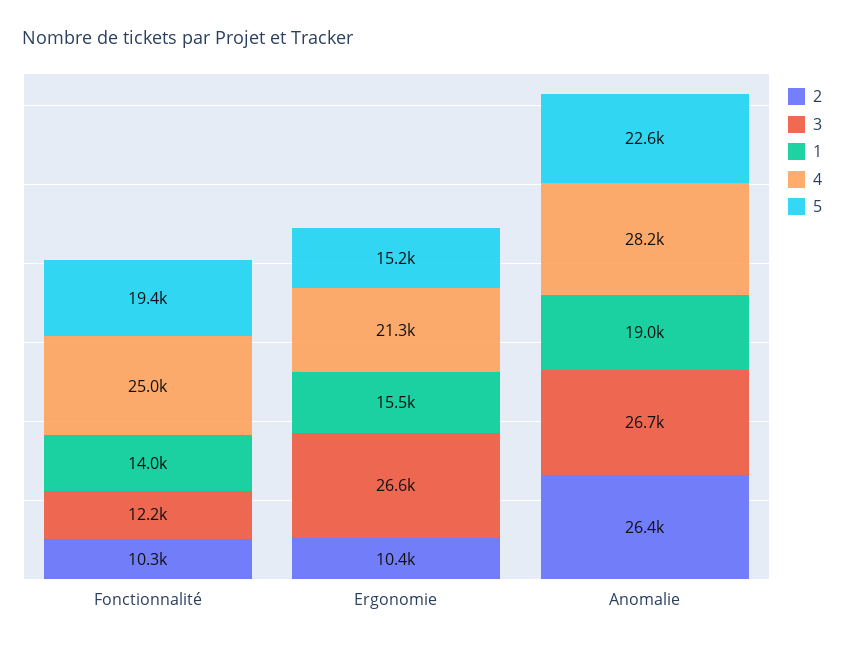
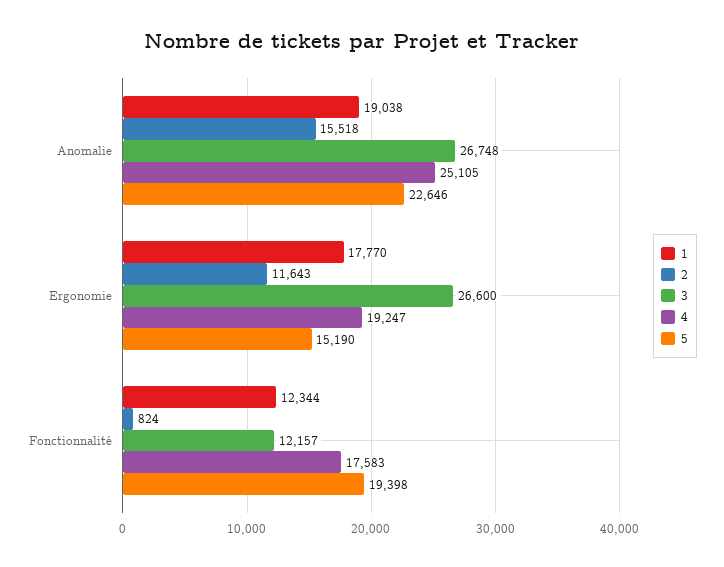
  {
    "2": {
-     "Fonctionnalité": 10300,
+     "Fonctionnalité": 824,
-     "Ergonomie": 10400,
+     "Ergonomie": 11643,
-     "Anomalie": 26400
+     "Anomalie": 15518
    },
    "3": {
      "Fonctionnalité": 12157,
      "Ergonomie": 26600,
      "Anomalie": 26748
    },
    "1": {
-     "Fonctionnalité": 14000,
+     "Fonctionnalité": 12344,
-     "Ergonomie": 15500,
+     "Ergonomie": 17770,
      "Anomalie": 19038
    },
    "4": {
-     "Fonctionnalité": 25000,
+     "Fonctionnalité": 17583,
-     "Ergonomie": 21300,
+     "Ergonomie": 19247,
-     "Anomalie": 28200
+     "Anomalie": 25105
    },
    "5": {
      "Fonctionnalité": 19398,
      "Ergonomie": 15190,
      "Anomalie": 22646
    }
  }

